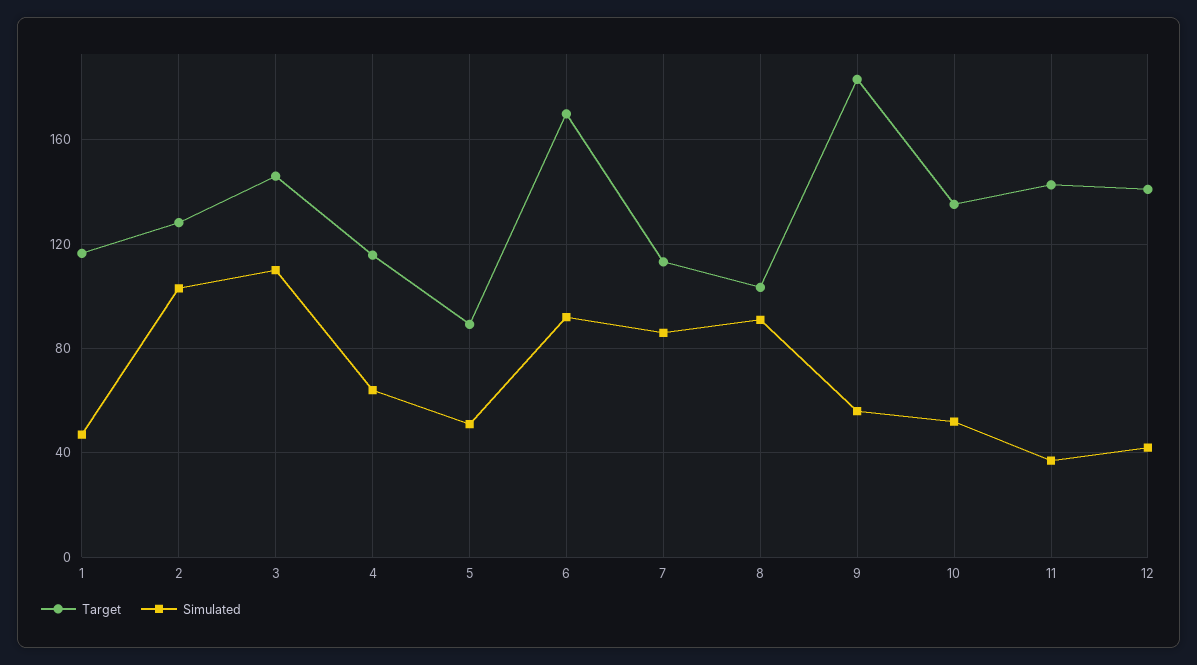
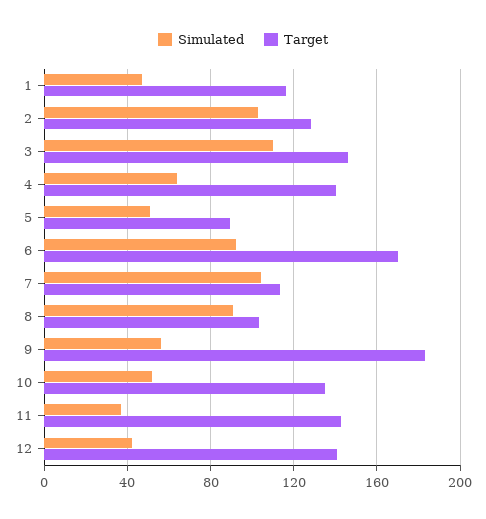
  {
    "Target": {
      "1": 115,
      "2": 130,
      "3": 145,
-     "4": 115,
+     "4": 140,
      "5": 90,
      "6": 170,
      "7": 115,
      "8": 105,
      "9": 185,
      "10": 135,
      "11": 145,
      "12": 140
    },
    "Simulated": {
      "1": 45,
      "2": 105,
      "3": 110,
      "4": 65,
      "5": 50,
      "6": 90,
-     "7": 85,
+     "7": 105,
      "8": 90,
      "9": 55,
      "10": 50,
      "11": 35,
      "12": 40
    }
  }

